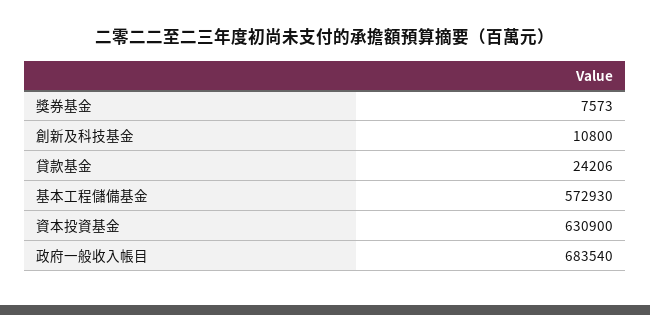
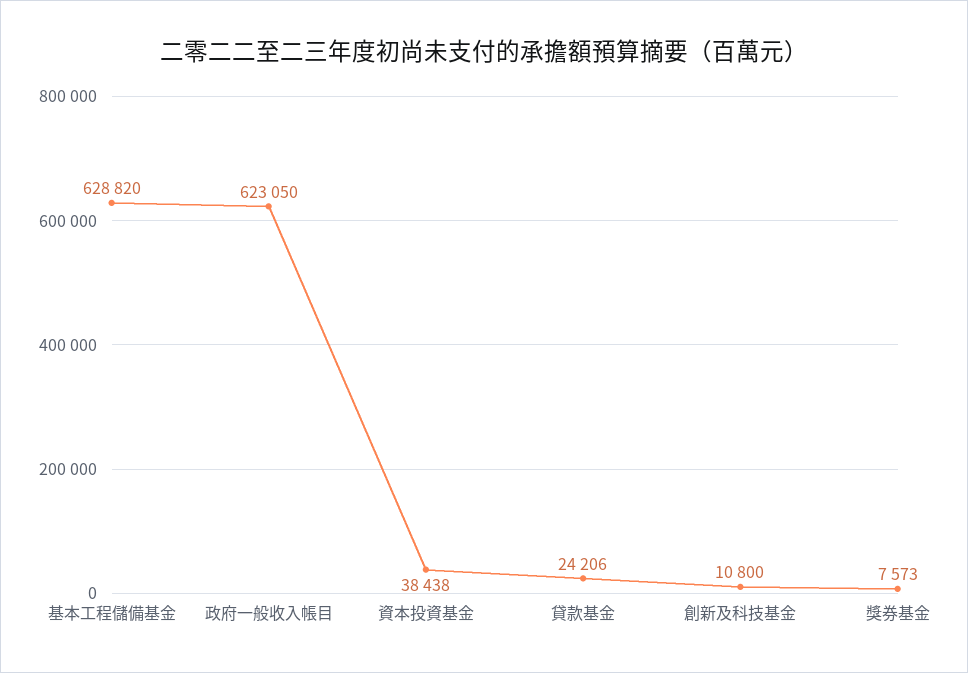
  {
    "獎券基金": 7573,
    "創新及科技基金": 10800,
    "貸款基金": 24206,
-   "基本工程儲備基金": 572930,
+   "基本工程儲備基金": 628820,
-   "資本投資基金": 630900,
+   "資本投資基金": 38438,
-   "政府一般收入帳目": 683540
+   "政府一般收入帳目": 623050
  }

